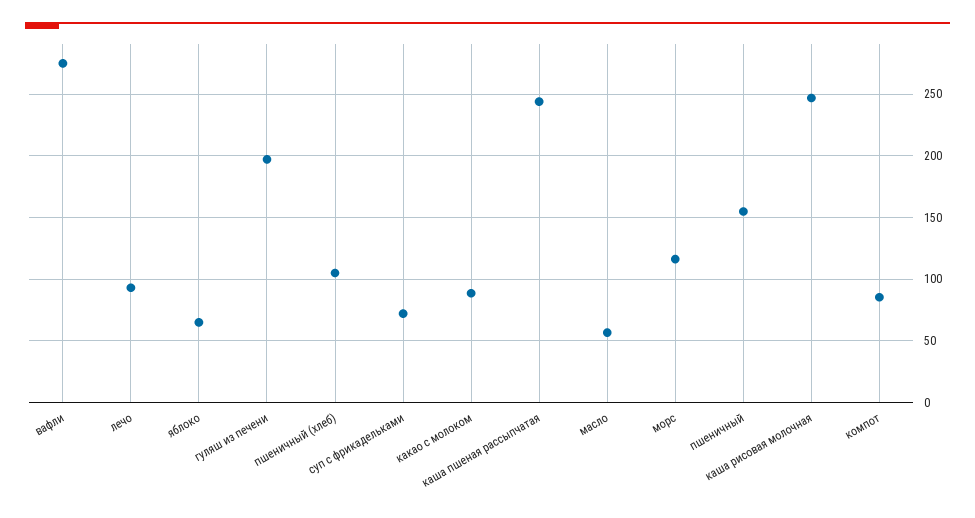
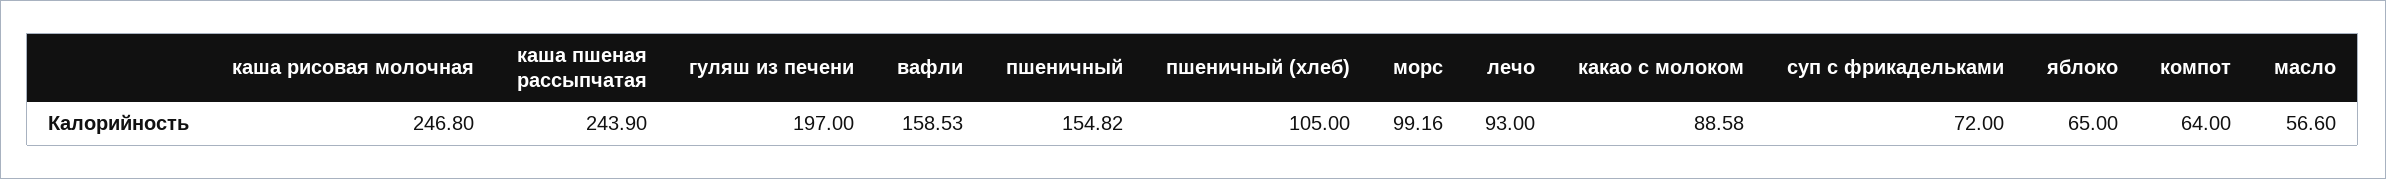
  {
-   "вафли": 275,
+   "вафли": 158.53,
    "лечо": 93,
    "яблоко": 65,
    "гуляш из печени": 197,
    "пшеничный (хлеб)": 105,
    "суп с фрикадельками": 72,
    "какао с молоком": 88.58,
    "каша пшеная рассыпчатая": 243.9,
    "масло": 56.6,
-   "морс": 115,
+   "морс": 99.16,
    "пшеничный": 154.82,
    "каша рисовая молочная": 246.8,
-   "компот": 85
+   "компот": 64
  }

